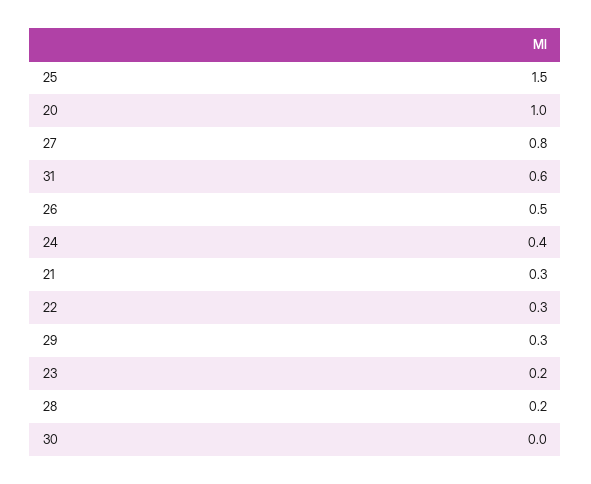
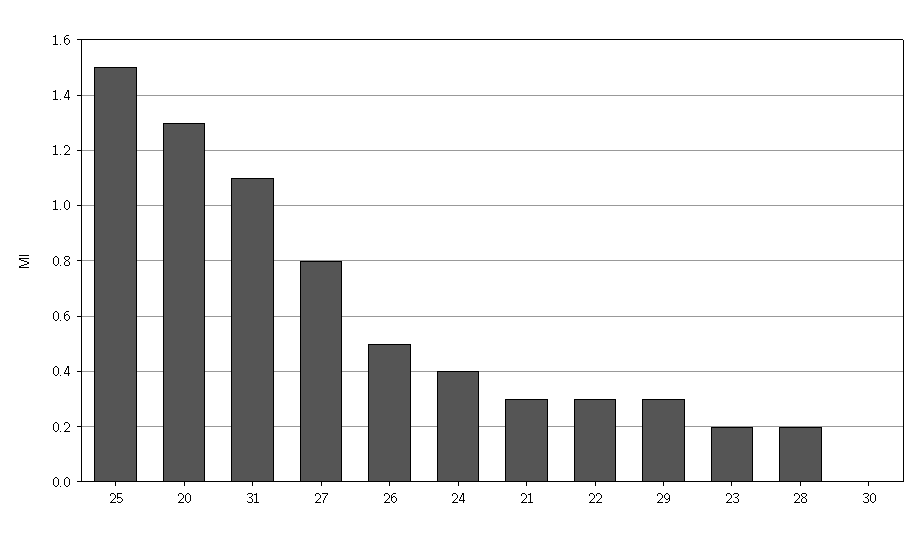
  {
    "25": 1.5,
-   "20": 1,
+   "20": 1.3,
    "27": 0.8,
-   "31": 0.6,
+   "31": 1.1,
    "26": 0.5,
    "24": 0.4,
    "21": 0.3,
    "22": 0.3,
    "29": 0.3,
    "23": 0.2,
    "28": 0.2,
    "30": 0
  }

